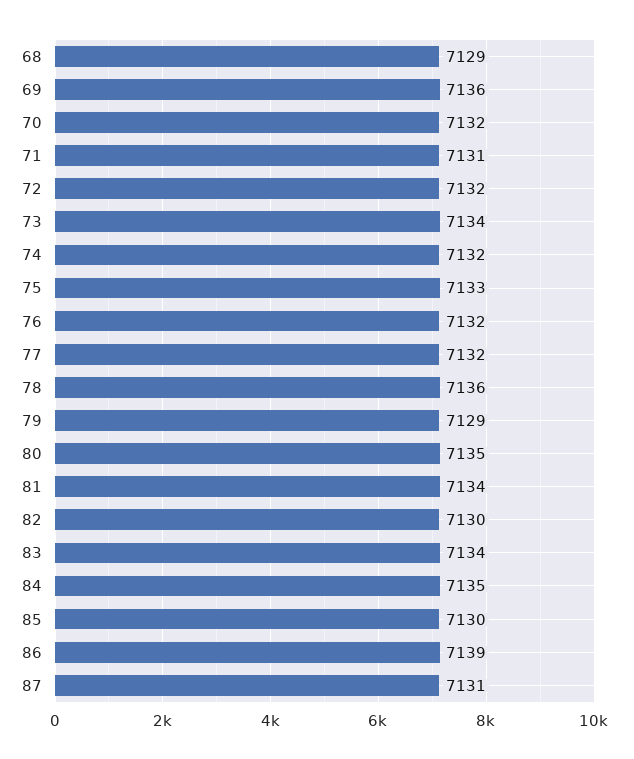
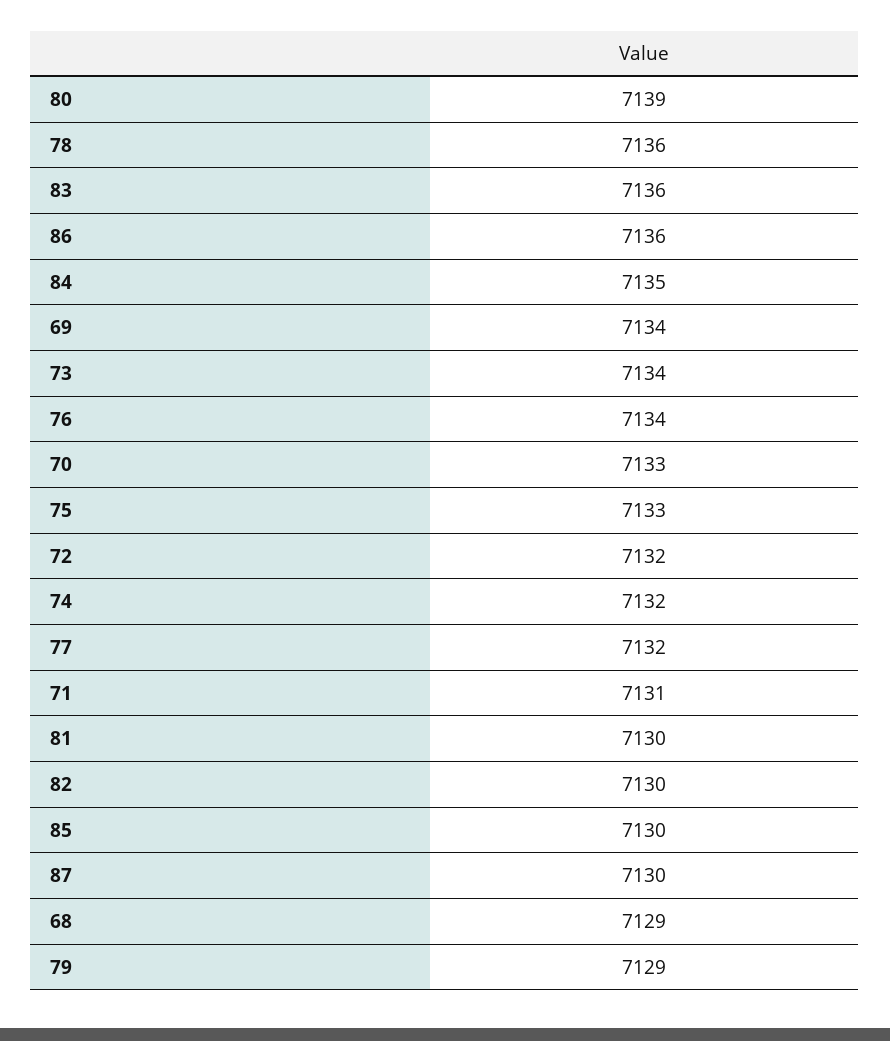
  {
    "68": 7129,
-   "69": 7136,
+   "69": 7134,
-   "70": 7132,
+   "70": 7133,
    "71": 7131,
    "72": 7132,
    "73": 7134,
    "74": 7132,
    "75": 7133,
-   "76": 7132,
+   "76": 7134,
    "77": 7132,
    "78": 7136,
    "79": 7129,
-   "80": 7135,
+   "80": 7139,
-   "81": 7134,
+   "81": 7130,
    "82": 7130,
-   "83": 7134,
+   "83": 7136,
    "84": 7135,
    "85": 7130,
-   "86": 7139,
+   "86": 7136,
-   "87": 7131
+   "87": 7130
  }

